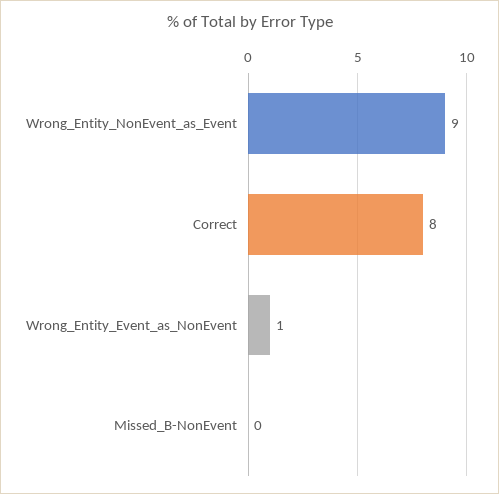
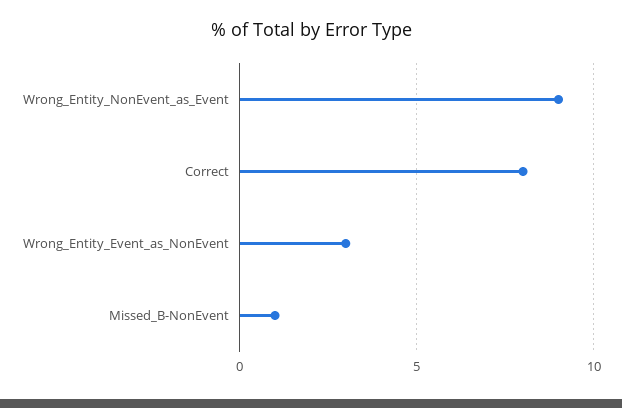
  {
    "Wrong_Entity_NonEvent_as_Event": 9,
    "Correct": 8,
-   "Wrong_Entity_Event_as_NonEvent": 1,
+   "Wrong_Entity_Event_as_NonEvent": 3,
-   "Missed_B-NonEvent": 0
+   "Missed_B-NonEvent": 1
  }

